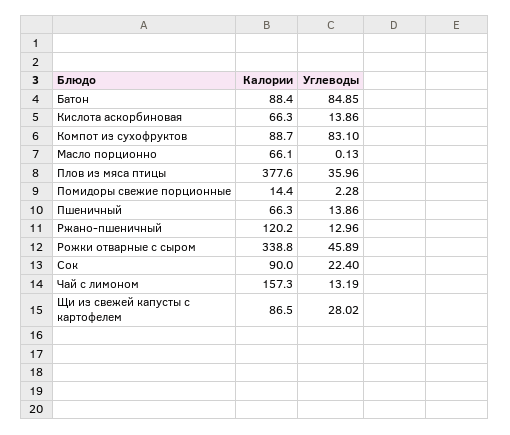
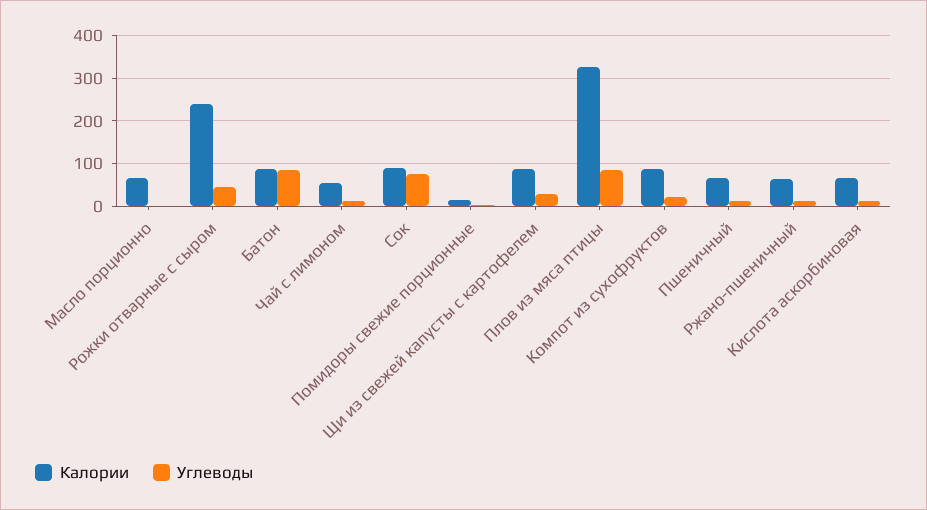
  {
    "Калории": {
      "Батон": 88.4,
      "Кислота аскорбиновая": 66.3,
      "Компот из сухофруктов": 88.7,
      "Масло порционно": 66.1,
-     "Плов из мяса птицы": 377.6,
+     "Плов из мяса птицы": 320,
      "Помидоры свежие порционные": 14.4,
      "Пшеничный": 66.3,
-     "Ржано-пшеничный": 120.2,
+     "Ржано-пшеничный": 60,
-     "Рожки отварные с сыром": 338.8,
+     "Рожки отварные с сыром": 240,
      "Сок": 90,
-     "Чай с лимоном": 157.3,
+     "Чай с лимоном": 60,
      "Щи из свежей капусты с картофелем": 86.5
    },
    "Углеводы": {
      "Батон": 84.85,
      "Кислота аскорбиновая": 13.86,
-     "Компот из сухофруктов": 83.1,
+     "Компот из сухофруктов": 20,
      "Масло порционно": 0.13,
-     "Плов из мяса птицы": 35.96,
+     "Плов из мяса птицы": 80,
      "Помидоры свежие порционные": 2.28,
      "Пшеничный": 13.86,
      "Ржано-пшеничный": 12.96,
      "Рожки отварные с сыром": 45.89,
-     "Сок": 22.4,
+     "Сок": 80,
      "Чай с лимоном": 13.19,
      "Щи из свежей капусты с картофелем": 28.02
    }
  }

